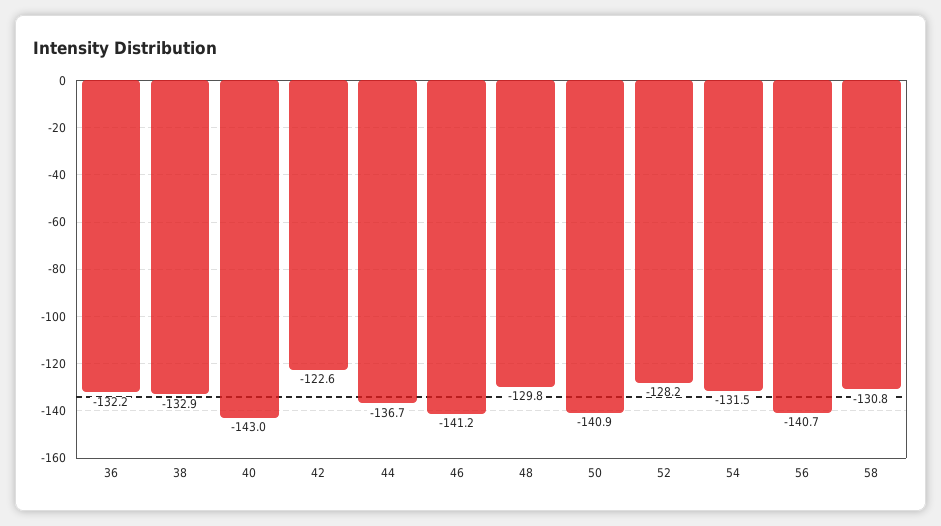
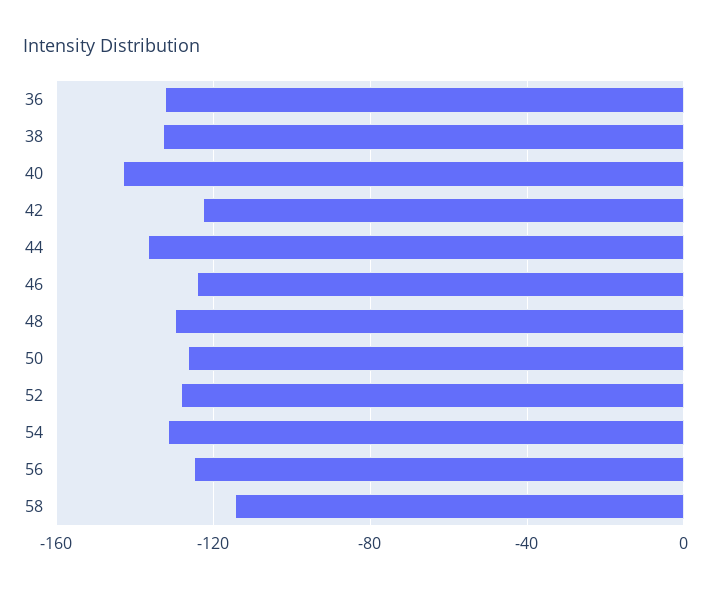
  {
    "36": -132.2,
    "38": -132.9,
    "40": -143,
    "42": -122.6,
    "44": -136.7,
-   "46": -141.2,
+   "46": -125,
    "48": -129.8,
-   "50": -140.9,
+   "50": -125,
    "52": -128.2,
    "54": -131.5,
-   "56": -140.7,
+   "56": -125,
-   "58": -130.8
+   "58": -115
  }

